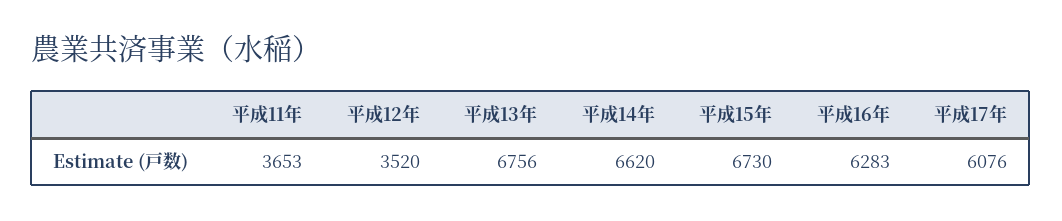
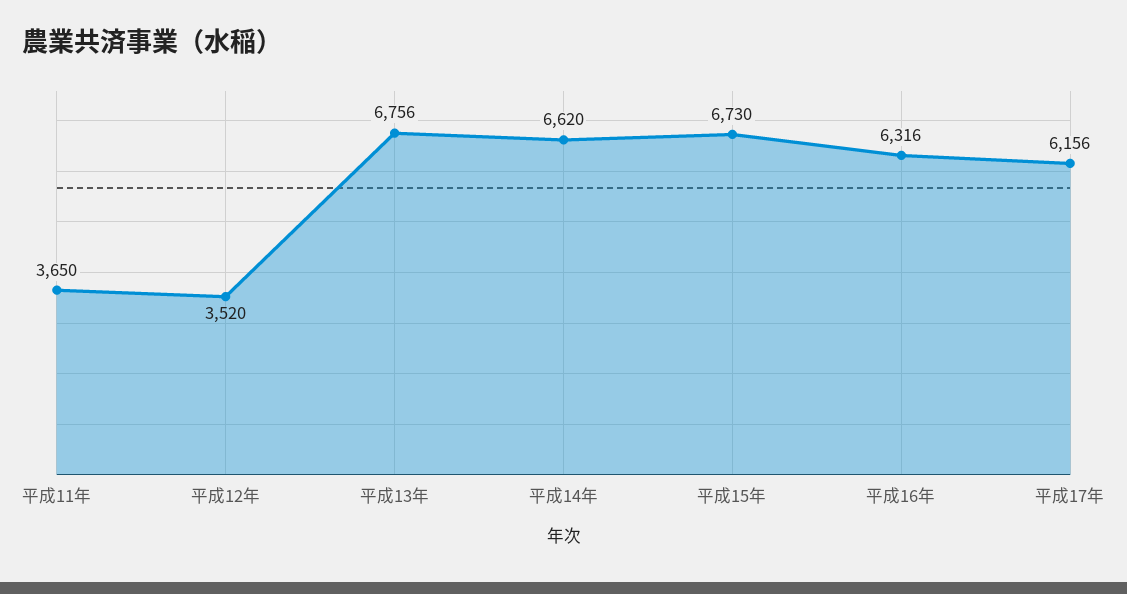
  {
-   "平成11年": 3653,
+   "平成11年": 3650,
    "平成12年": 3520,
    "平成13年": 6756,
    "平成14年": 6620,
    "平成15年": 6730,
-   "平成16年": 6283,
+   "平成16年": 6316,
-   "平成17年": 6076
+   "平成17年": 6156
  }

